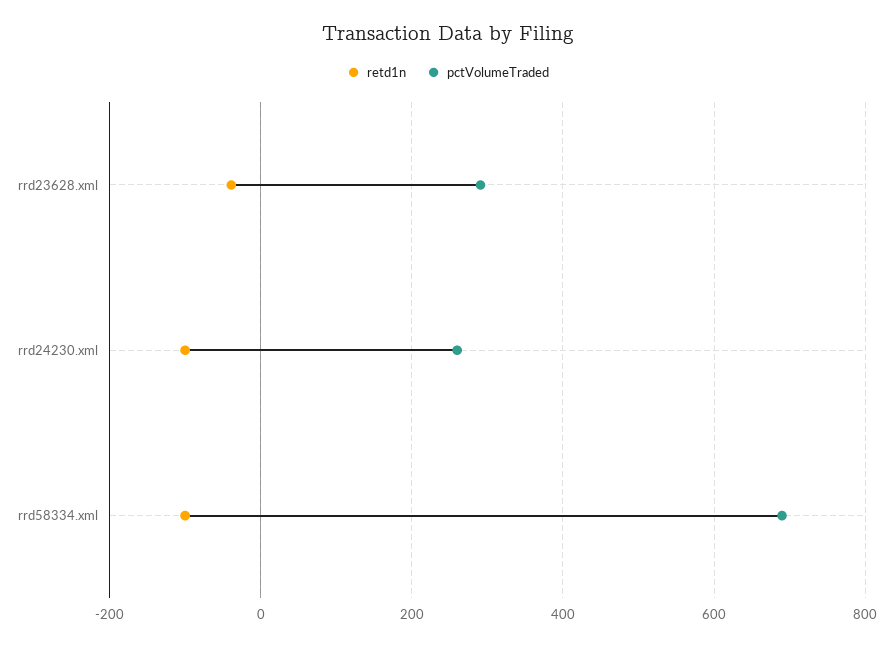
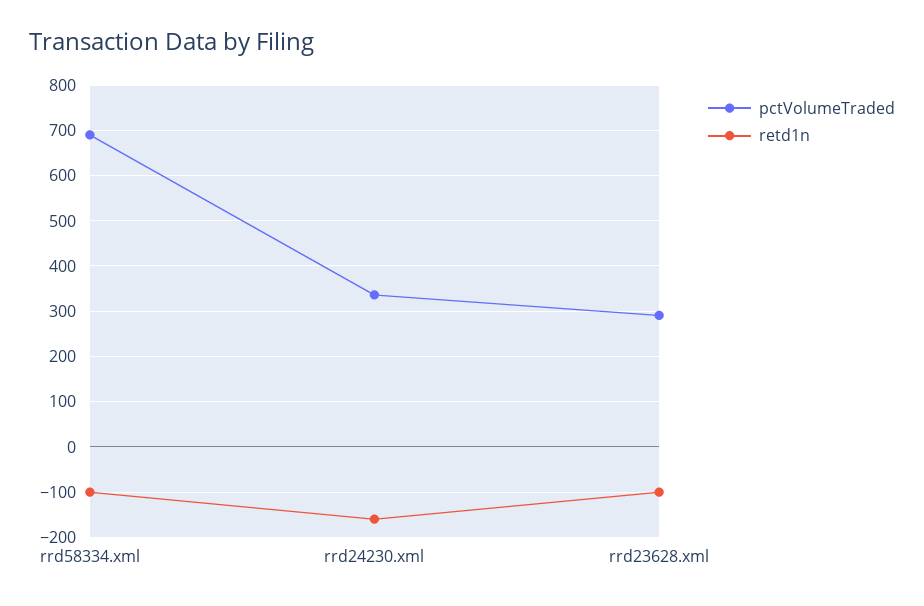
  {
    "retd1n": {
-     "rrd23628.xml": -40,
+     "rrd23628.xml": -100,
-     "rrd24230.xml": -100,
+     "rrd24230.xml": -160,
      "rrd58334.xml": -100
    },
    "pctVolumeTraded": {
      "rrd23628.xml": 300,
-     "rrd24230.xml": 260,
+     "rrd24230.xml": 340,
      "rrd58334.xml": 700
    }
  }

